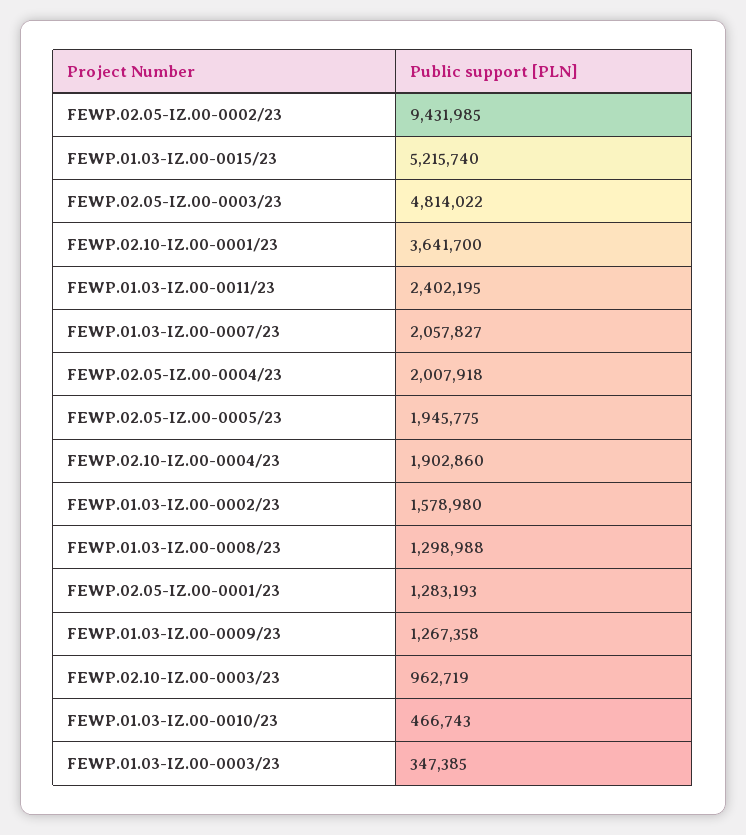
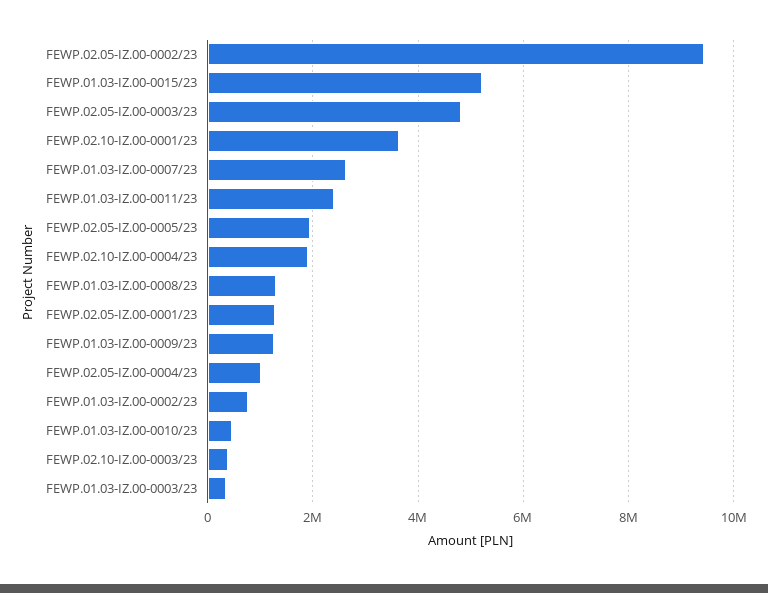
  {
    "FEWP.02.05-IZ.00-0002/23": 9431985,
    "FEWP.01.03-IZ.00-0015/23": 5215740,
    "FEWP.02.05-IZ.00-0003/23": 4814022,
    "FEWP.02.10-IZ.00-0001/23": 3641700,
    "FEWP.01.03-IZ.00-0011/23": 2402195,
-   "FEWP.01.03-IZ.00-0007/23": 2057827,
+   "FEWP.01.03-IZ.00-0007/23": 2600000,
-   "FEWP.02.05-IZ.00-0004/23": 2007918,
+   "FEWP.02.05-IZ.00-0004/23": 1000000,
    "FEWP.02.05-IZ.00-0005/23": 1945775,
    "FEWP.02.10-IZ.00-0004/23": 1902860,
-   "FEWP.01.03-IZ.00-0002/23": 1578980,
+   "FEWP.01.03-IZ.00-0002/23": 800000,
    "FEWP.01.03-IZ.00-0008/23": 1298988,
    "FEWP.02.05-IZ.00-0001/23": 1283193,
    "FEWP.01.03-IZ.00-0009/23": 1267358,
-   "FEWP.02.10-IZ.00-0003/23": 962719,
+   "FEWP.02.10-IZ.00-0003/23": 400000,
    "FEWP.01.03-IZ.00-0010/23": 466743,
    "FEWP.01.03-IZ.00-0003/23": 347385
  }

